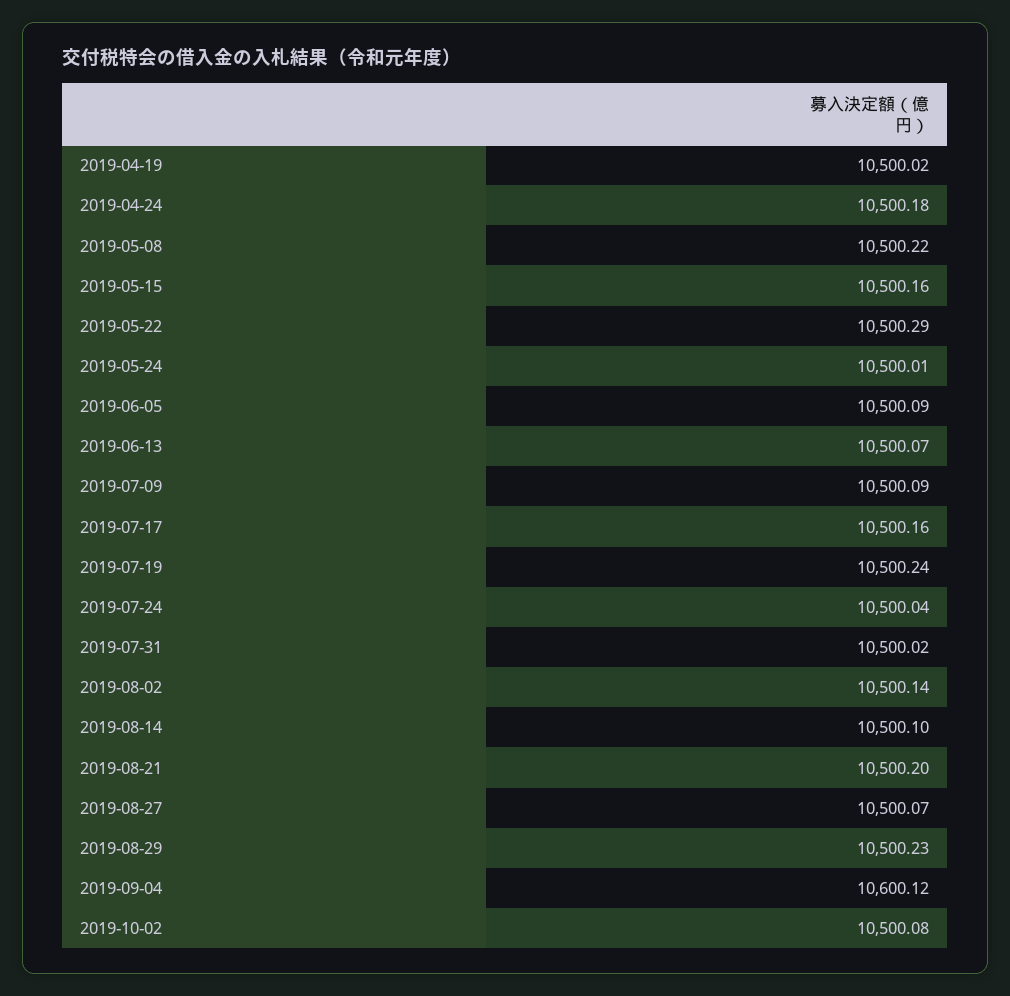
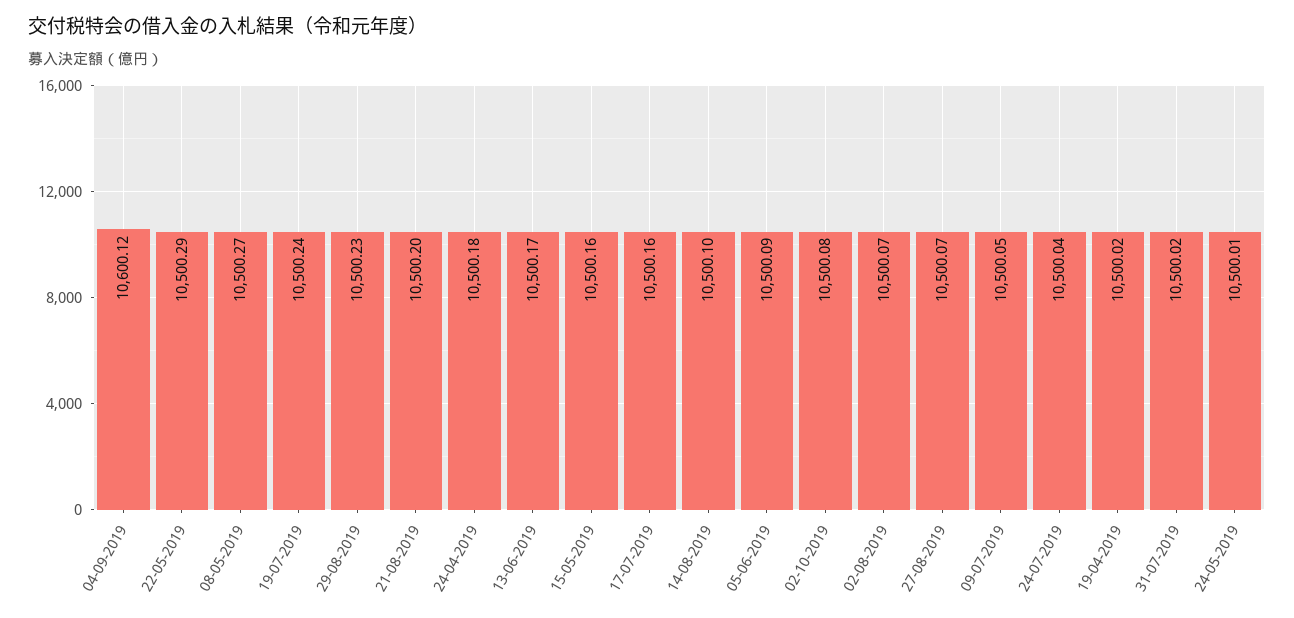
  {
    "2019-04-19": 10500.02,
    "2019-04-24": 10500.18,
-   "2019-05-08": 10500.22,
+   "2019-05-08": 10500.27,
    "2019-05-15": 10500.16,
    "2019-05-22": 10500.29,
    "2019-05-24": 10500.01,
    "2019-06-05": 10500.09,
-   "2019-06-13": 10500.07,
+   "2019-06-13": 10500.17,
-   "2019-07-09": 10500.09,
+   "2019-07-09": 10500.05,
    "2019-07-17": 10500.16,
    "2019-07-19": 10500.24,
    "2019-07-24": 10500.04,
    "2019-07-31": 10500.02,
-   "2019-08-02": 10500.14,
+   "2019-08-02": 10500.07,
    "2019-08-14": 10500.1,
    "2019-08-21": 10500.2,
    "2019-08-27": 10500.07,
    "2019-08-29": 10500.23,
    "2019-09-04": 10600.12,
    "2019-10-02": 10500.08
  }

